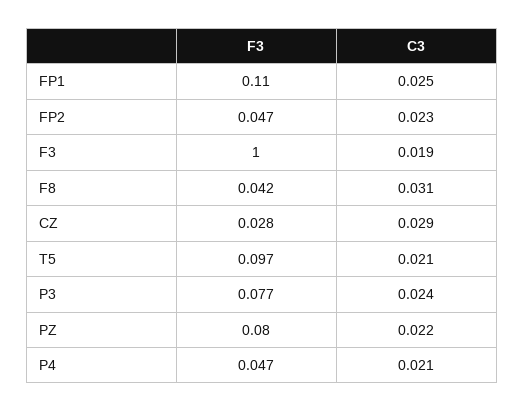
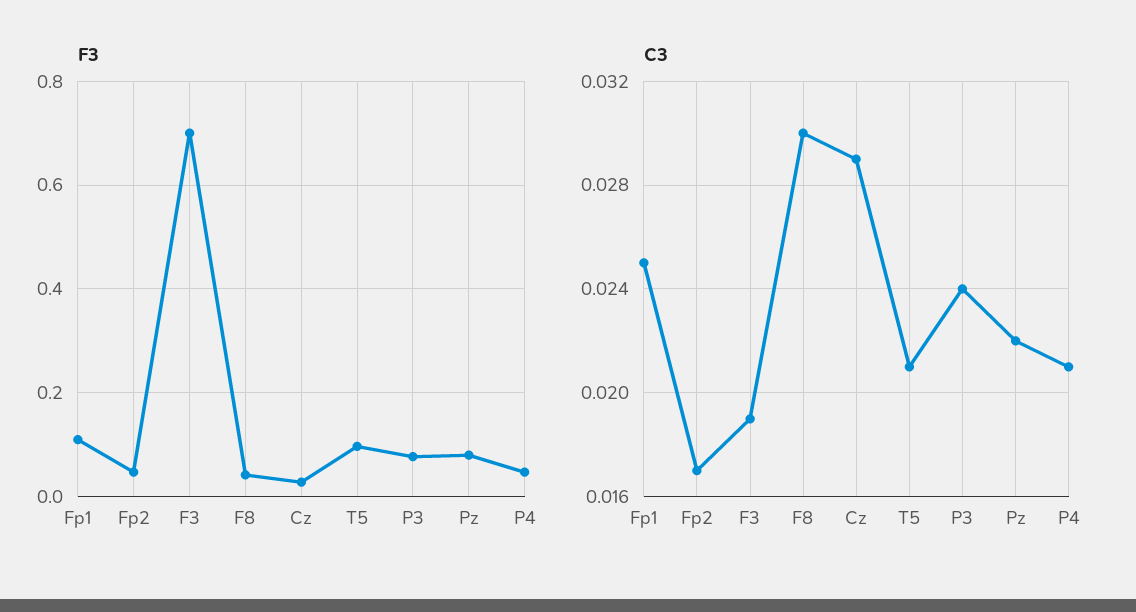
  {
    "F3": {
      "FP1": 0.11,
      "FP2": 0.047,
-     "F3": 1,
+     "F3": 0.7,
      "F8": 0.042,
      "CZ": 0.028,
      "T5": 0.097,
      "P3": 0.077,
      "PZ": 0.08,
      "P4": 0.047
    },
    "C3": {
      "FP1": 0.025,
-     "FP2": 0.023,
+     "FP2": 0.017,
      "F3": 0.019,
-     "F8": 0.031,
+     "F8": 0.03,
      "CZ": 0.029,
      "T5": 0.021,
      "P3": 0.024,
      "PZ": 0.022,
      "P4": 0.021
    }
  }

